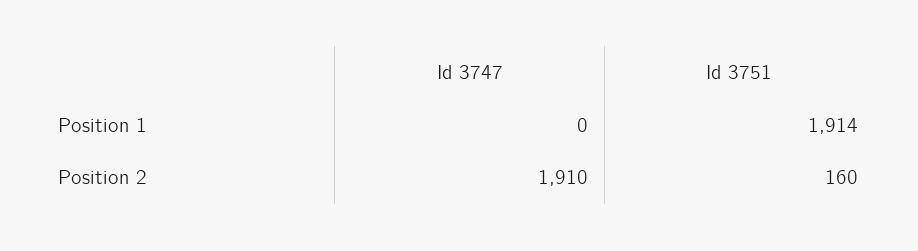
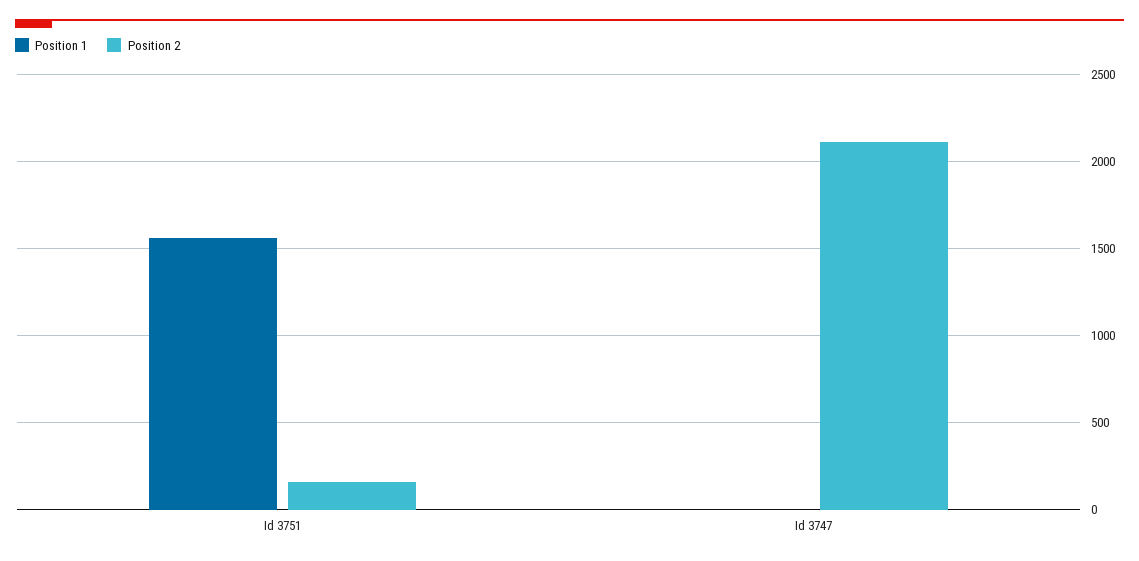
  {
    "Position 1": {
      "Id 3747": 0,
-     "Id 3751": 1914
+     "Id 3751": 1550
    },
    "Position 2": {
-     "Id 3747": 1910,
+     "Id 3747": 2100,
      "Id 3751": 160
    }
  }

